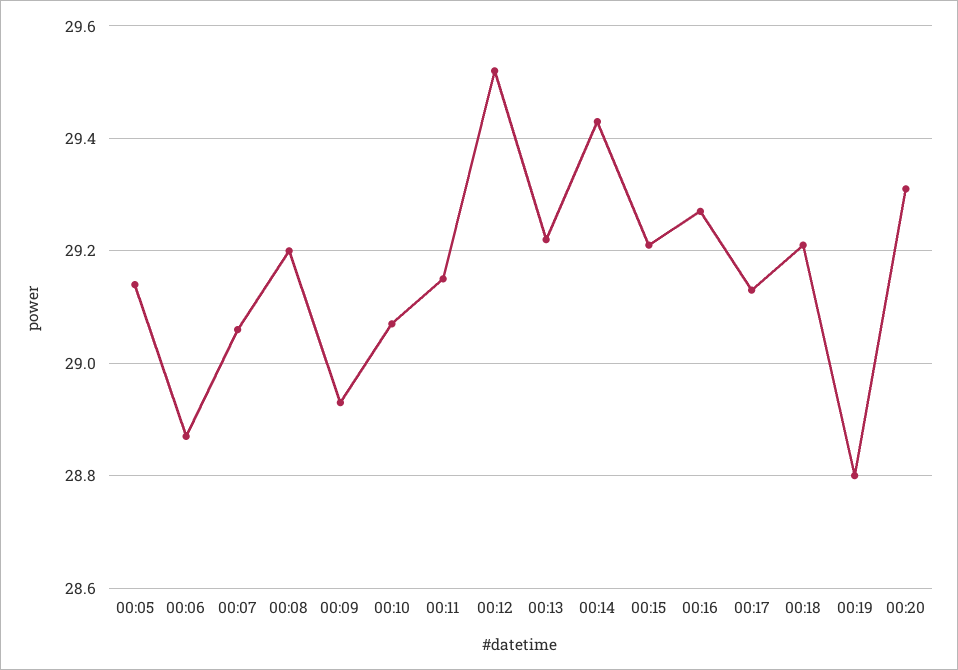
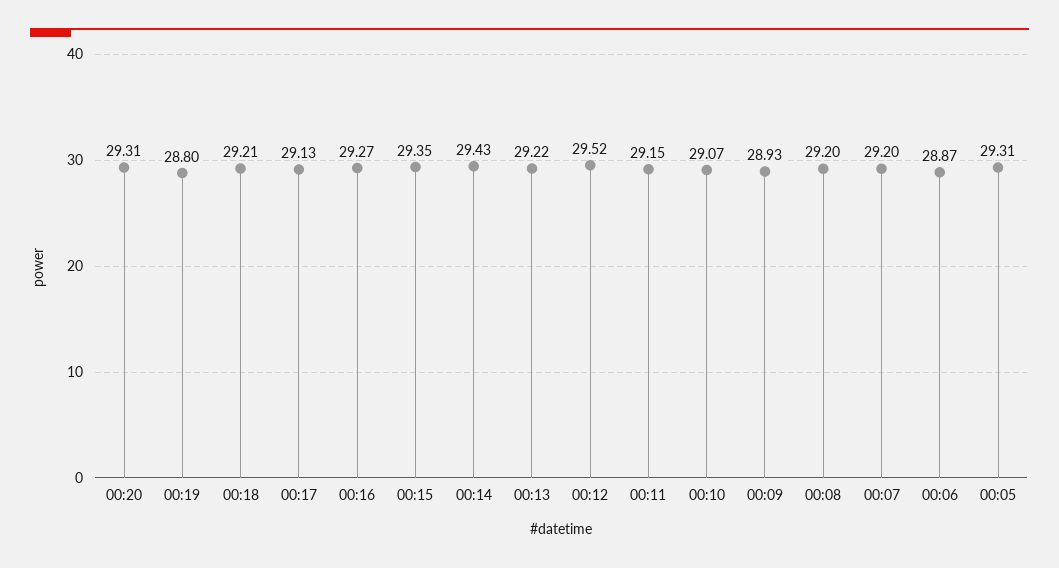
  {
-   "00:05": 29.15,
+   "00:05": 29.31,
    "00:06": 28.87,
-   "00:07": 29.05,
+   "00:07": 29.2,
    "00:08": 29.2,
    "00:09": 28.93,
    "00:10": 29.07,
    "00:11": 29.15,
    "00:12": 29.52,
    "00:13": 29.22,
    "00:14": 29.43,
-   "00:15": 29.2,
+   "00:15": 29.35,
    "00:16": 29.27,
    "00:17": 29.13,
    "00:18": 29.21,
    "00:19": 28.8,
    "00:20": 29.31
  }

